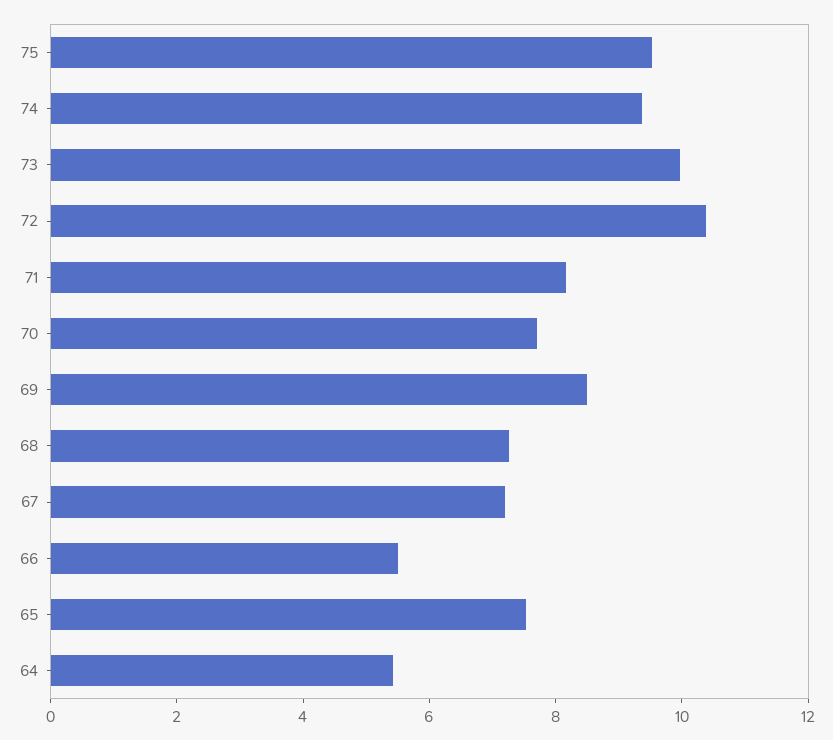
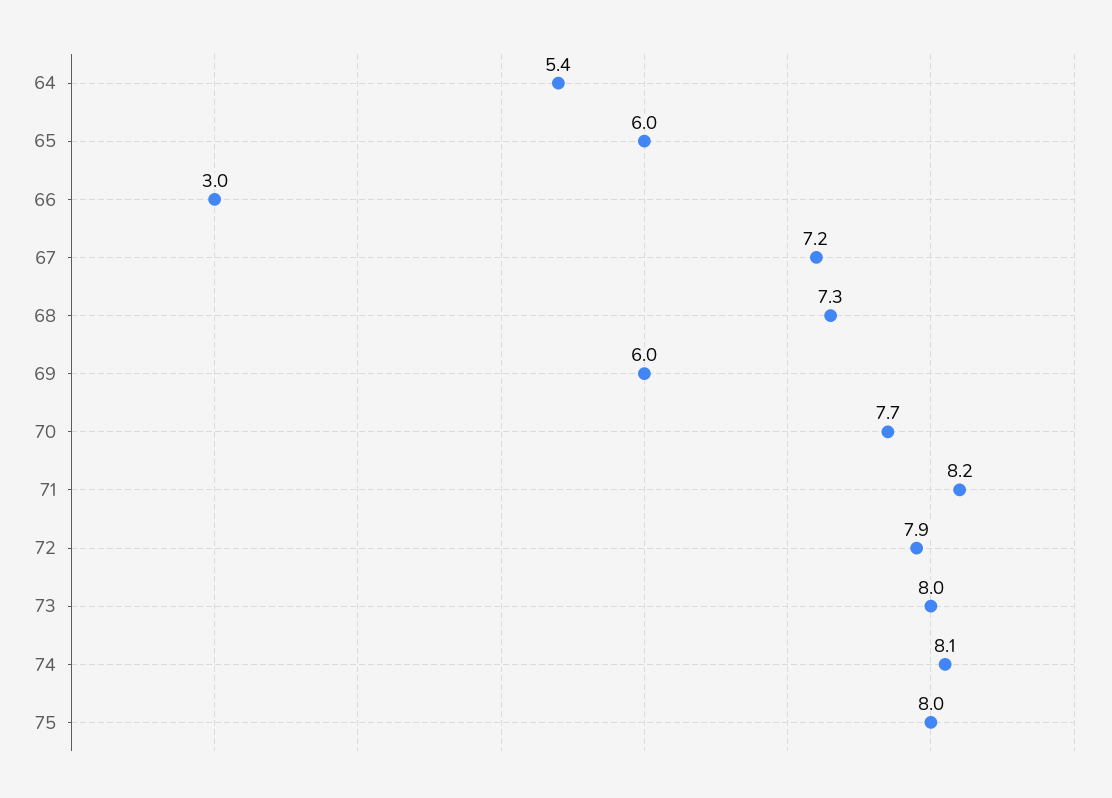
  {
-   "75": 9.5,
+   "75": 8,
-   "74": 9.5,
+   "74": 8.1,
-   "73": 10,
+   "73": 8,
-   "72": 10.5,
+   "72": 7.9,
    "71": 8.2,
    "70": 7.7,
-   "69": 8.5,
+   "69": 6,
    "68": 7.3,
    "67": 7.2,
-   "66": 5.5,
+   "66": 3,
-   "65": 7.5,
+   "65": 6,
    "64": 5.4
  }

